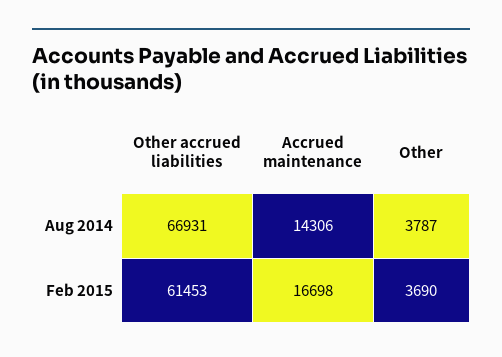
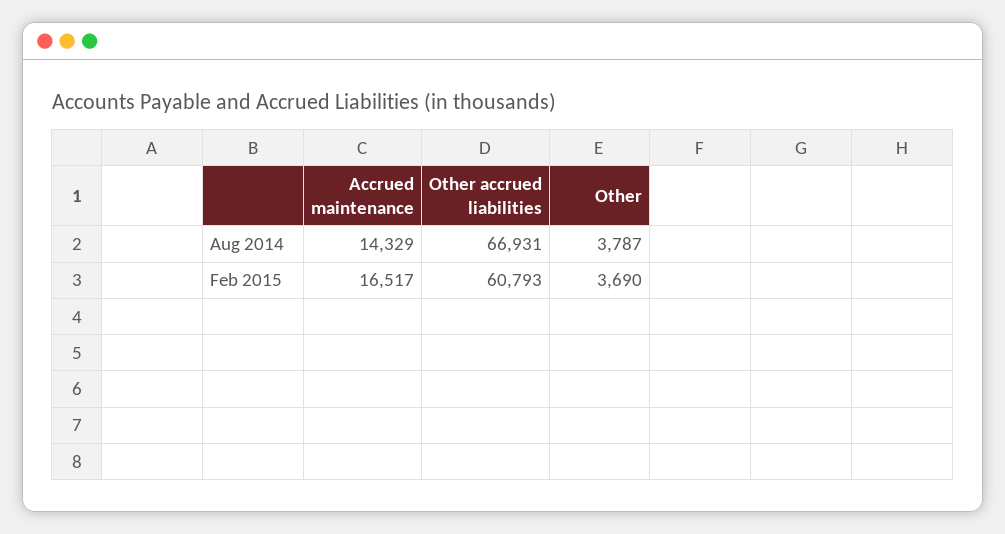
  {
    "Other accrued liabilities": {
      "Aug 2014": 66931,
-     "Feb 2015": 61453
+     "Feb 2015": 60793
    },
    "Accrued maintenance": {
-     "Aug 2014": 14306,
+     "Aug 2014": 14329,
-     "Feb 2015": 16698
+     "Feb 2015": 16517
    },
    "Other": {
      "Aug 2014": 3787,
      "Feb 2015": 3690
    }
  }

